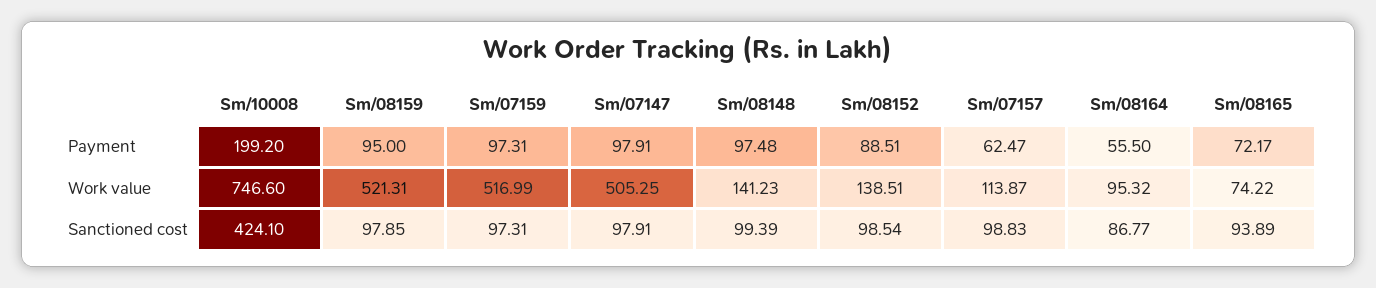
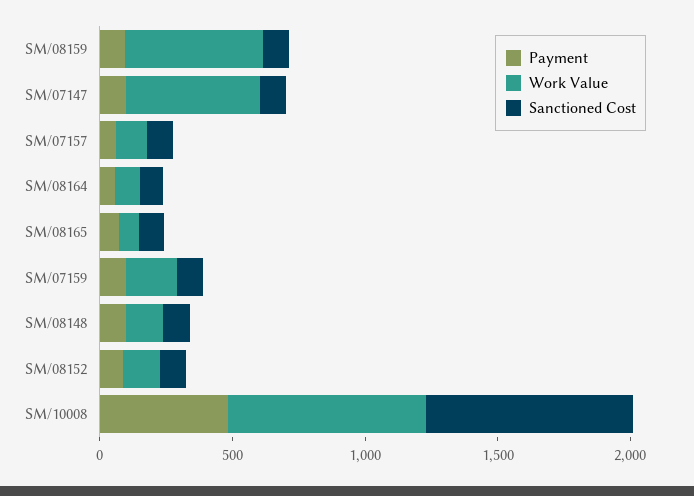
  {
    "Payment": {
-     "Sm/10008": 199.2,
+     "Sm/10008": 500,
      "Sm/08159": 95,
      "Sm/07159": 97.31,
      "Sm/07147": 97.91,
      "Sm/08148": 97.48,
      "Sm/08152": 88.51,
      "Sm/07157": 62.47,
      "Sm/08164": 55.5,
      "Sm/08165": 72.17
    },
    "Work value": {
      "Sm/10008": 746.6,
      "Sm/08159": 521.31,
-     "Sm/07159": 516.99,
+     "Sm/07159": 200,
      "Sm/07147": 505.25,
      "Sm/08148": 141.23,
      "Sm/08152": 138.51,
      "Sm/07157": 113.87,
      "Sm/08164": 95.32,
      "Sm/08165": 74.22
    },
    "Sanctioned cost": {
-     "Sm/10008": 424.1,
+     "Sm/10008": 800,
      "Sm/08159": 97.85,
      "Sm/07159": 97.31,
      "Sm/07147": 97.91,
      "Sm/08148": 99.39,
      "Sm/08152": 98.54,
      "Sm/07157": 98.83,
      "Sm/08164": 86.77,
      "Sm/08165": 93.89
    }
  }

